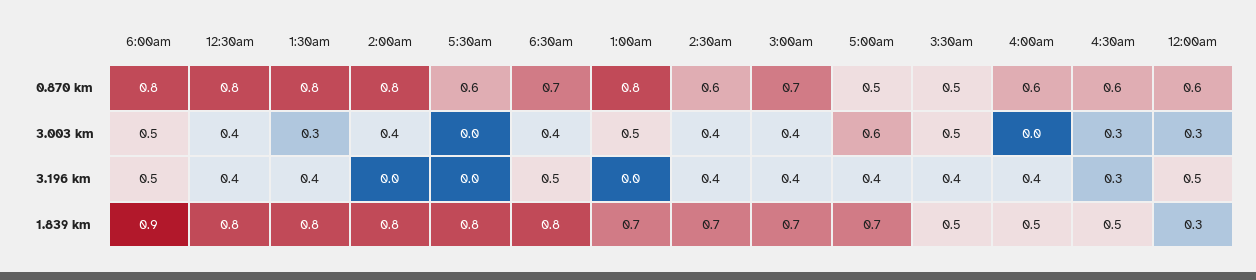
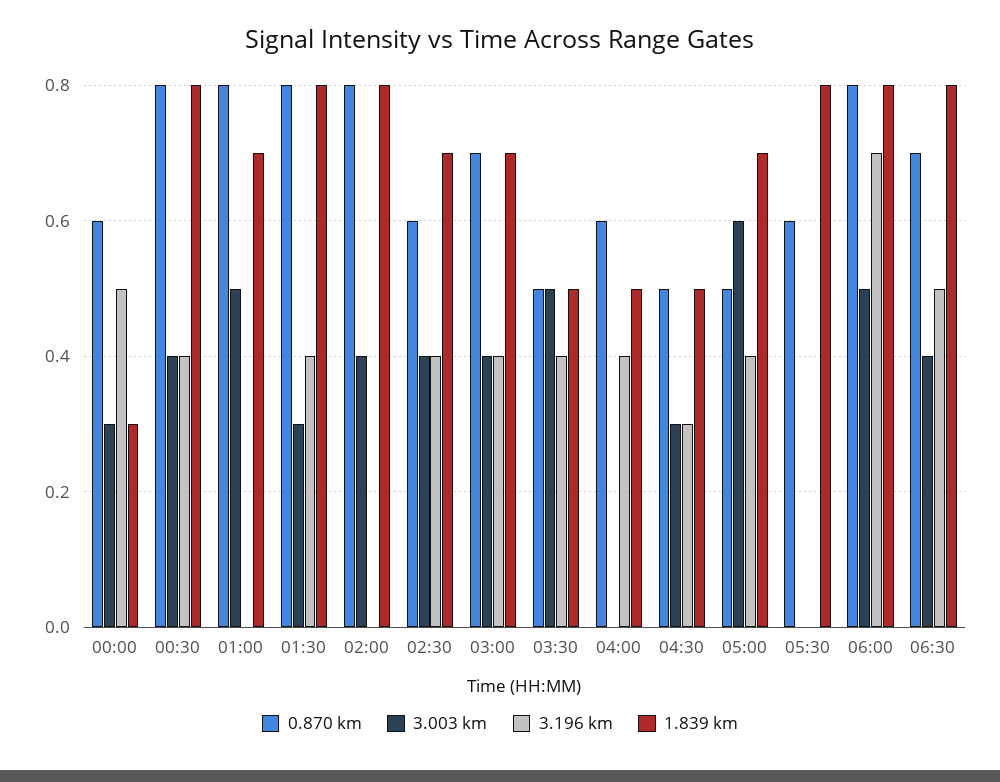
  {
    "0.870 km": {
      "6:00am": 0.8,
      "12:30am": 0.8,
      "1:30am": 0.8,
      "2:00am": 0.8,
      "5:30am": 0.6,
      "6:30am": 0.7,
      "1:00am": 0.8,
      "2:30am": 0.6,
      "3:00am": 0.7,
      "5:00am": 0.5,
      "3:30am": 0.5,
      "4:00am": 0.6,
-     "4:30am": 0.6,
+     "4:30am": 0.5,
      "12:00am": 0.6
    },
    "3.003 km": {
      "6:00am": 0.5,
      "12:30am": 0.4,
      "1:30am": 0.3,
      "2:00am": 0.4,
      "5:30am": 0,
      "6:30am": 0.4,
      "1:00am": 0.5,
      "2:30am": 0.4,
      "3:00am": 0.4,
      "5:00am": 0.6,
      "3:30am": 0.5,
      "4:00am": 0,
      "4:30am": 0.3,
      "12:00am": 0.3
    },
    "3.196 km": {
-     "6:00am": 0.5,
+     "6:00am": 0.7,
      "12:30am": 0.4,
      "1:30am": 0.4,
      "2:00am": 0,
      "5:30am": 0,
      "6:30am": 0.5,
      "1:00am": 0,
      "2:30am": 0.4,
      "3:00am": 0.4,
      "5:00am": 0.4,
      "3:30am": 0.4,
      "4:00am": 0.4,
      "4:30am": 0.3,
      "12:00am": 0.5
    },
    "1.839 km": {
-     "6:00am": 0.9,
+     "6:00am": 0.8,
      "12:30am": 0.8,
      "1:30am": 0.8,
      "2:00am": 0.8,
      "5:30am": 0.8,
      "6:30am": 0.8,
      "1:00am": 0.7,
      "2:30am": 0.7,
      "3:00am": 0.7,
      "5:00am": 0.7,
      "3:30am": 0.5,
      "4:00am": 0.5,
      "4:30am": 0.5,
      "12:00am": 0.3
    }
  }

